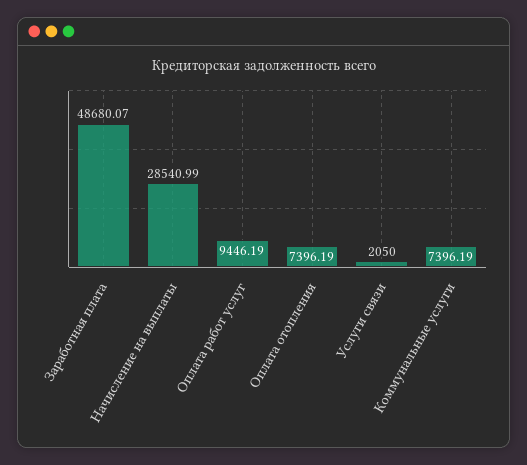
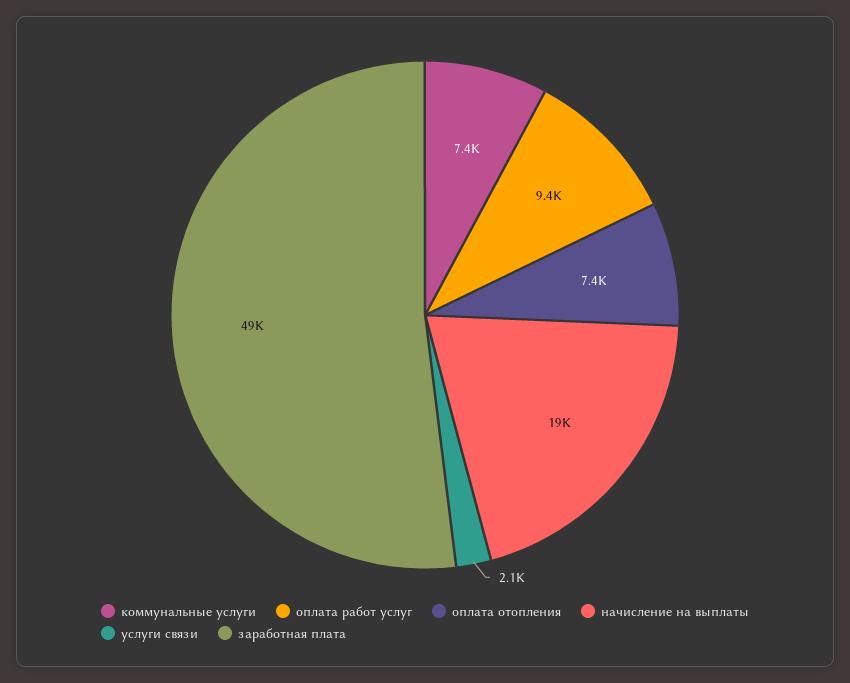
  {
    "Заработная плата": 48680.07,
-   "Начисление на выплаты": 28540.99,
+   "Начисление на выплаты": 19000,
    "Оплата работ услуг": 9446.19,
    "Оплата отопления": 7396.19,
    "Услуги связи": 2050,
    "Коммунальные услуги": 7396.19
  }

